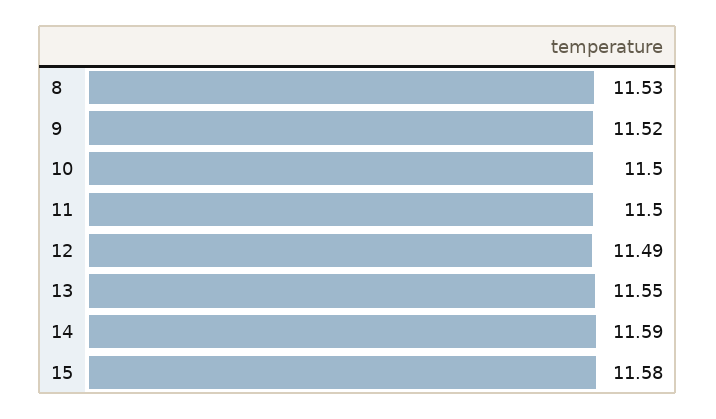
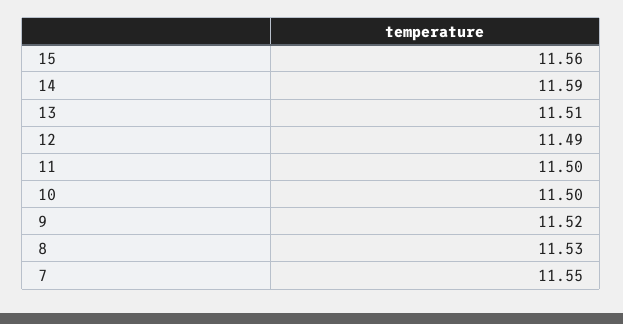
  {
    "8": 11.53,
    "9": 11.52,
    "10": 11.5,
    "11": 11.5,
    "12": 11.49,
-   "13": 11.55,
+   "13": 11.51,
    "14": 11.59,
-   "15": 11.58
+   "15": 11.56,
+   "7": 11.55
  }

